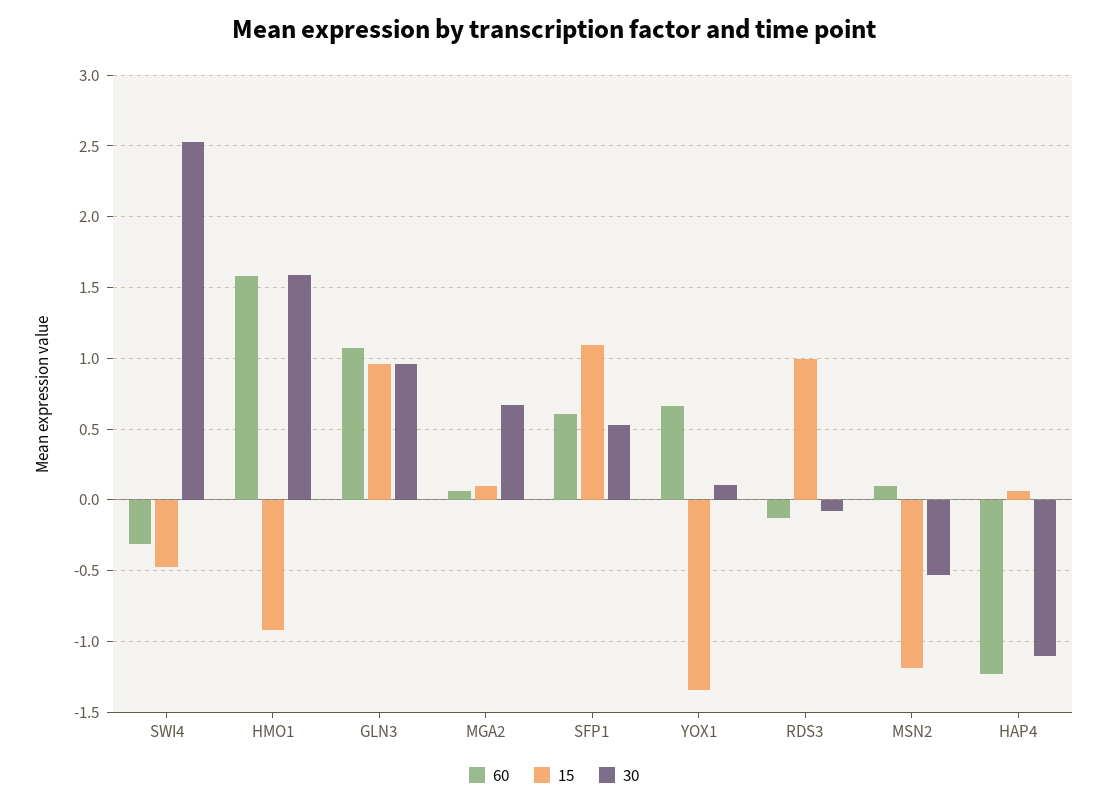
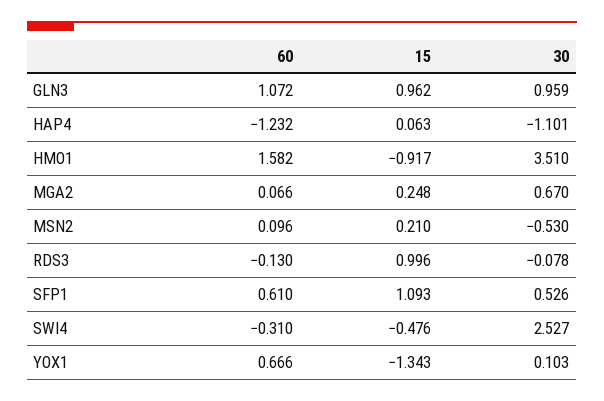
  {
    "60": {
      "SWI4": -0.31,
      "HMO1": 1.582,
      "GLN3": 1.072,
      "MGA2": 0.066,
      "SFP1": 0.61,
      "YOX1": 0.666,
      "RDS3": -0.13,
      "MSN2": 0.096,
      "HAP4": -1.232
    },
    "15": {
      "SWI4": -0.476,
      "HMO1": -0.917,
      "GLN3": 0.962,
-     "MGA2": 0.1,
+     "MGA2": 0.248,
      "SFP1": 1.093,
      "YOX1": -1.343,
      "RDS3": 0.996,
-     "MSN2": -1.2,
+     "MSN2": 0.21,
      "HAP4": 0.063
    },
    "30": {
      "SWI4": 2.527,
-     "HMO1": 1.6,
+     "HMO1": 3.51,
      "GLN3": 0.959,
      "MGA2": 0.67,
      "SFP1": 0.526,
      "YOX1": 0.103,
      "RDS3": -0.078,
      "MSN2": -0.53,
      "HAP4": -1.101
    }
  }

